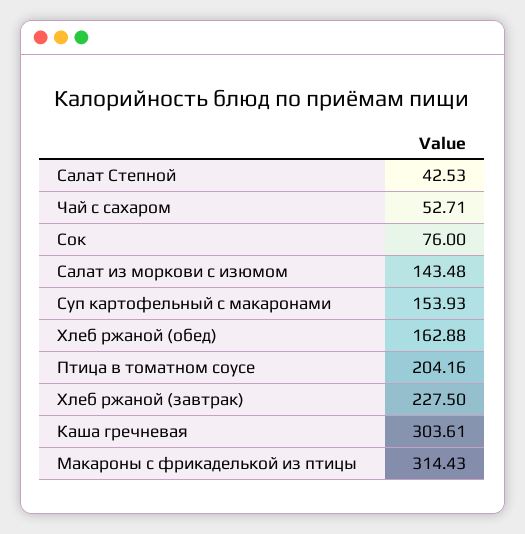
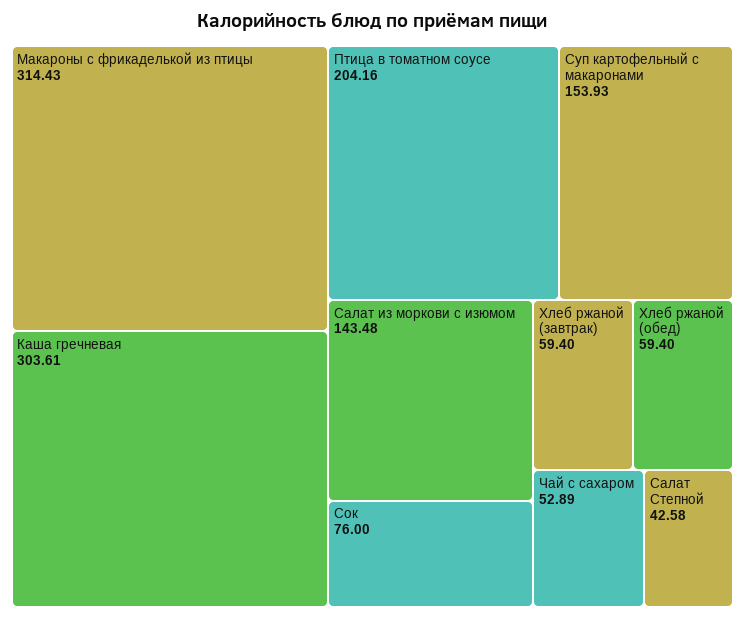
  {
-   "Салат Степной": 42.53,
+   "Салат Степной": 42.58,
-   "Чай с сахаром": 52.71,
+   "Чай с сахаром": 52.89,
    "Сок": 76,
    "Салат из моркови с изюмом": 143.48,
    "Суп картофельный с макаронами": 153.93,
-   "Хлеб ржаной (обед)": 162.88,
+   "Хлеб ржаной (обед)": 59.4,
    "Птица в томатном соусе": 204.16,
-   "Хлеб ржаной (завтрак)": 227.5,
+   "Хлеб ржаной (завтрак)": 59.4,
    "Каша гречневая": 303.61,
    "Макароны с фрикаделькой из птицы": 314.43
  }

